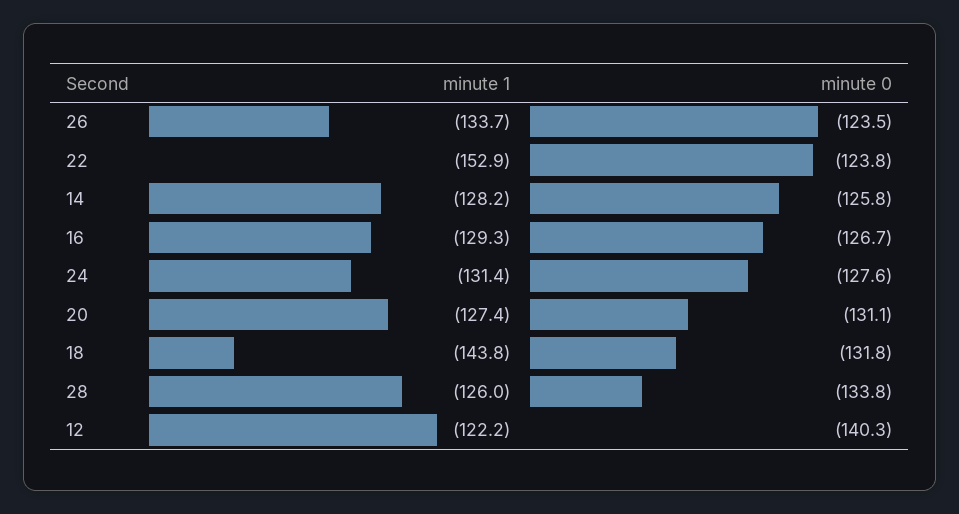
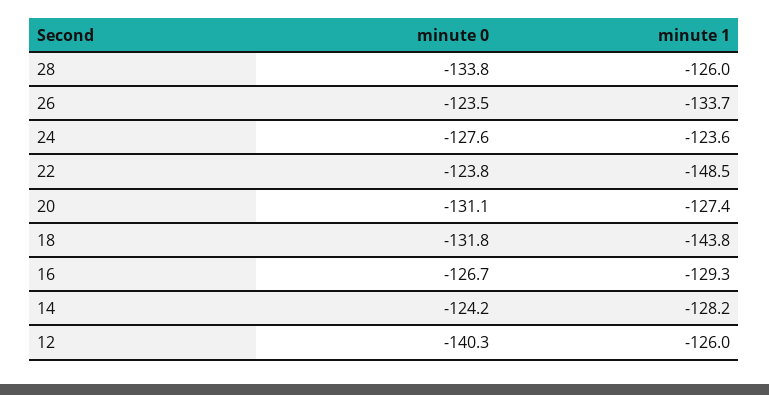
  {
    "minute 1": {
      "26": -133.7,
-     "22": -152.9,
+     "22": -148.5,
      "14": -128.2,
      "16": -129.3,
-     "24": -131.4,
+     "24": -123.6,
      "20": -127.4,
      "18": -143.8,
      "28": -126,
-     "12": -122.2
+     "12": -126
    },
    "minute 0": {
      "26": -123.5,
      "22": -123.8,
-     "14": -125.8,
+     "14": -124.2,
      "16": -126.7,
      "24": -127.6,
      "20": -131.1,
      "18": -131.8,
      "28": -133.8,
      "12": -140.3
    }
  }

